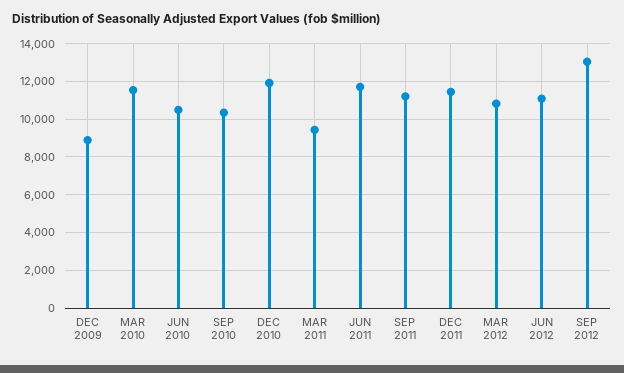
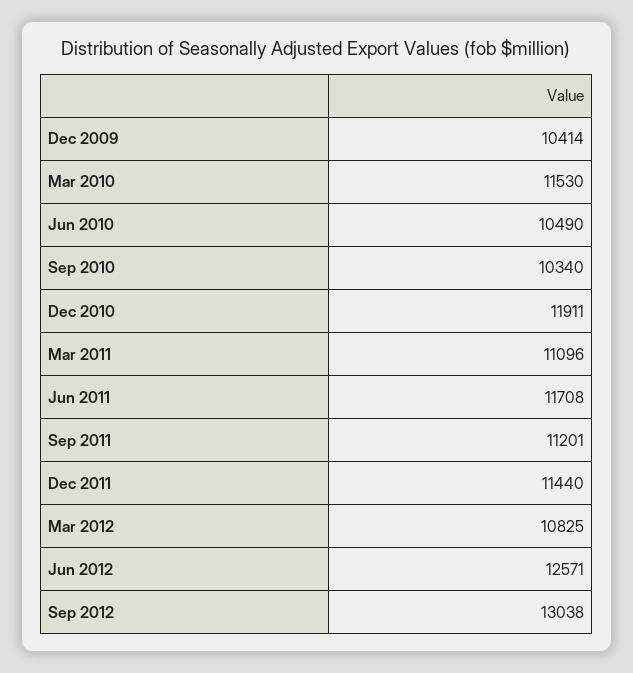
  {
-   "DEC 2009": 9000,
+   "DEC 2009": 10414,
    "MAR 2010": 11530,
    "JUN 2010": 10490,
    "SEP 2010": 10340,
    "DEC 2010": 11911,
-   "MAR 2011": 9500,
+   "MAR 2011": 11096,
    "JUN 2011": 11708,
    "SEP 2011": 11201,
    "DEC 2011": 11440,
    "MAR 2012": 10825,
-   "JUN 2012": 11000,
+   "JUN 2012": 12571,
    "SEP 2012": 13038
  }

